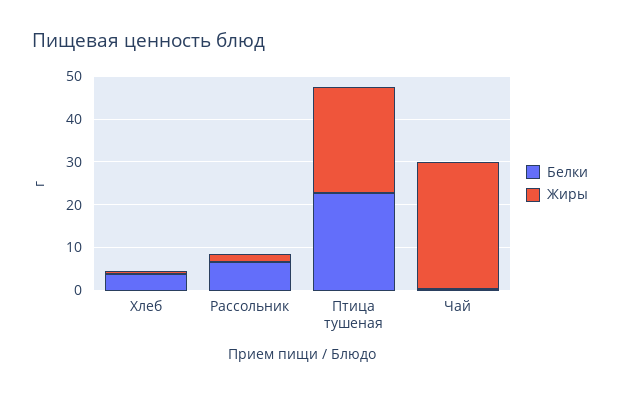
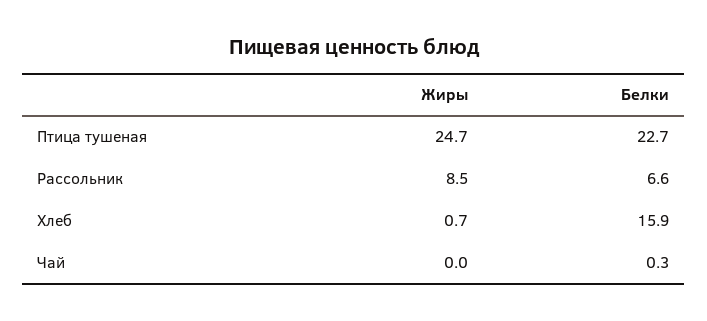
  {
    "Белки": {
-     "Хлеб": 4,
+     "Хлеб": 15.9,
      "Рассольник": 6.6,
      "Птица тушеная": 22.7,
      "Чай": 0.3
    },
    "Жиры": {
      "Хлеб": 0.7,
-     "Рассольник": 2,
+     "Рассольник": 8.5,
      "Птица тушеная": 24.7,
-     "Чай": 30
+     "Чай": 0
    }
  }

